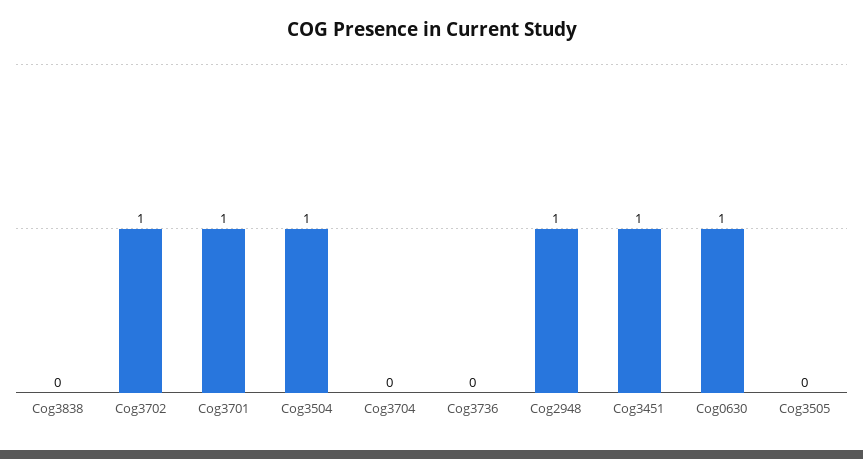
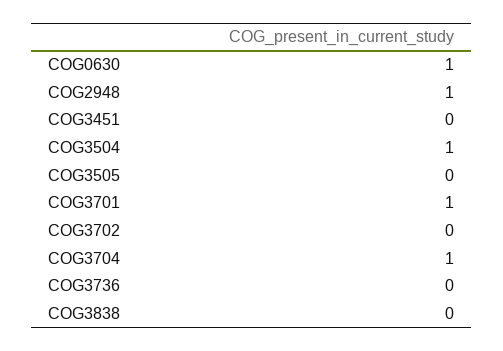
  {
    "Cog3838": 0,
-   "Cog3702": 1,
+   "Cog3702": 0,
    "Cog3701": 1,
    "Cog3504": 1,
-   "Cog3704": 0,
+   "Cog3704": 1,
    "Cog3736": 0,
    "Cog2948": 1,
-   "Cog3451": 1,
+   "Cog3451": 0,
    "Cog0630": 1,
    "Cog3505": 0
  }

